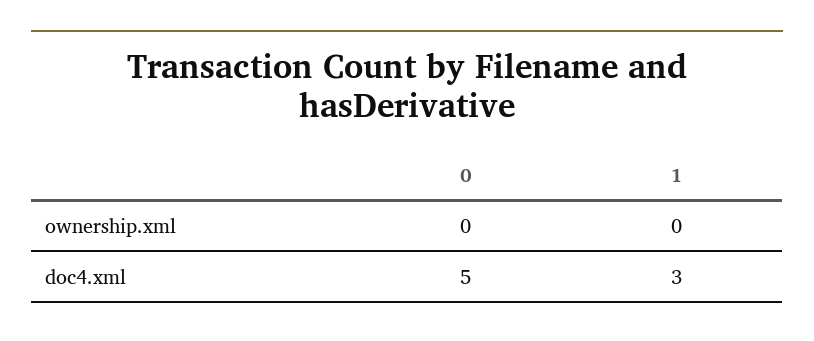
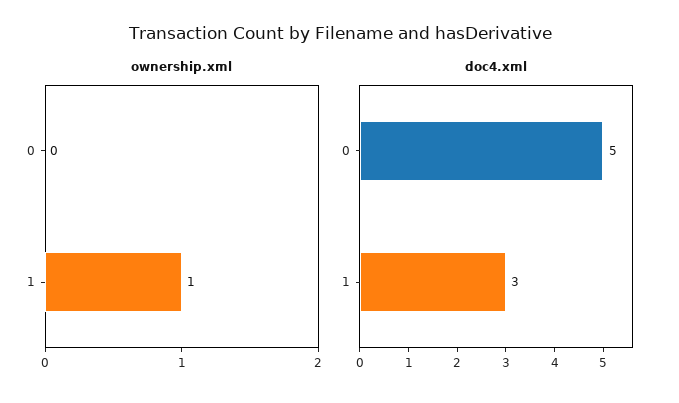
  {
    "ownership.xml": {
      "0": 0,
-     "1": 0
+     "1": 1
    },
    "doc4.xml": {
      "0": 5,
      "1": 3
    }
  }

